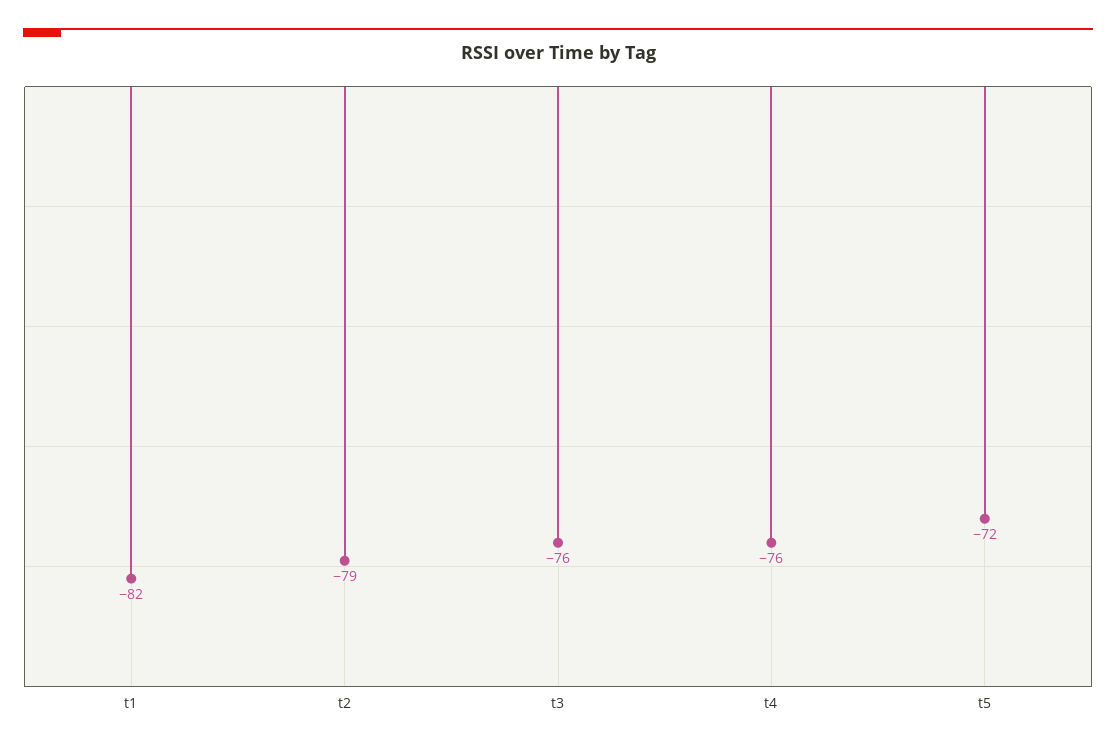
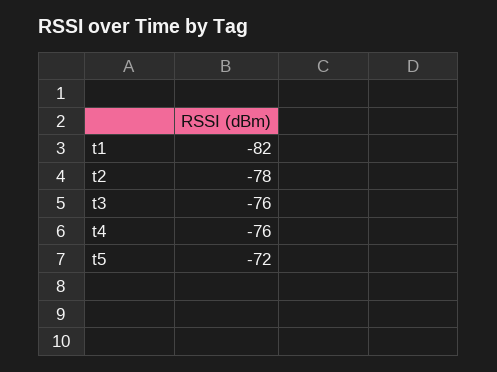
  {
    "t1": -82,
-   "t2": -79,
+   "t2": -78,
    "t3": -76,
    "t4": -76,
    "t5": -72
  }

